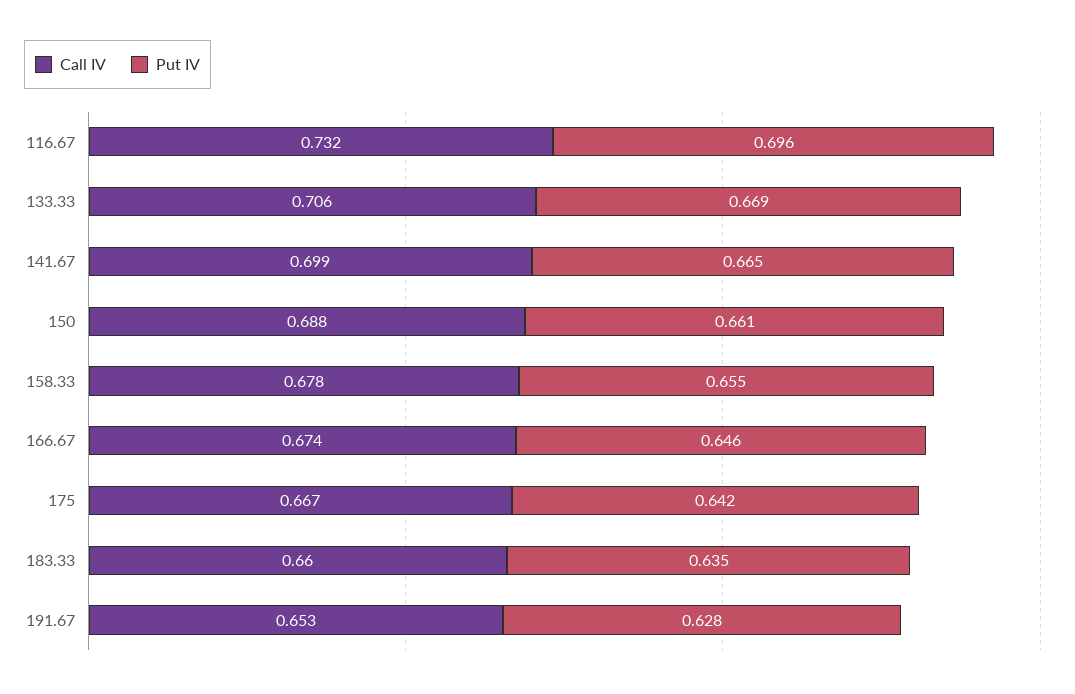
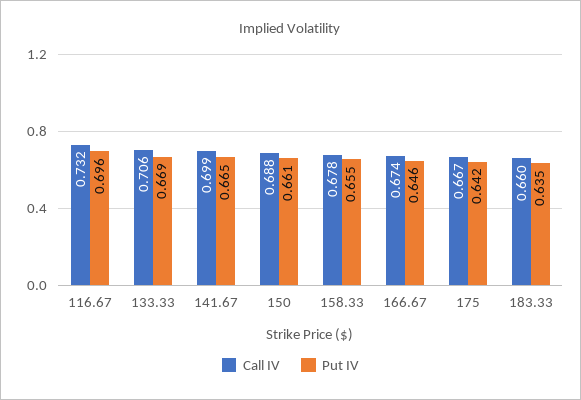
  {
    "Call IV": {
      "116.67": 0.732,
      "133.33": 0.706,
      "141.67": 0.699,
      "150": 0.688,
      "158.33": 0.678,
      "166.67": 0.674,
      "175": 0.667,
-     "183.33": 0.66,
+     "183.33": 0.66
-     "191.67": 0.653
    },
    "Put IV": {
      "116.67": 0.696,
      "133.33": 0.669,
      "141.67": 0.665,
      "150": 0.661,
      "158.33": 0.655,
      "166.67": 0.646,
      "175": 0.642,
-     "183.33": 0.635,
+     "183.33": 0.635
-     "191.67": 0.628
    }
  }

